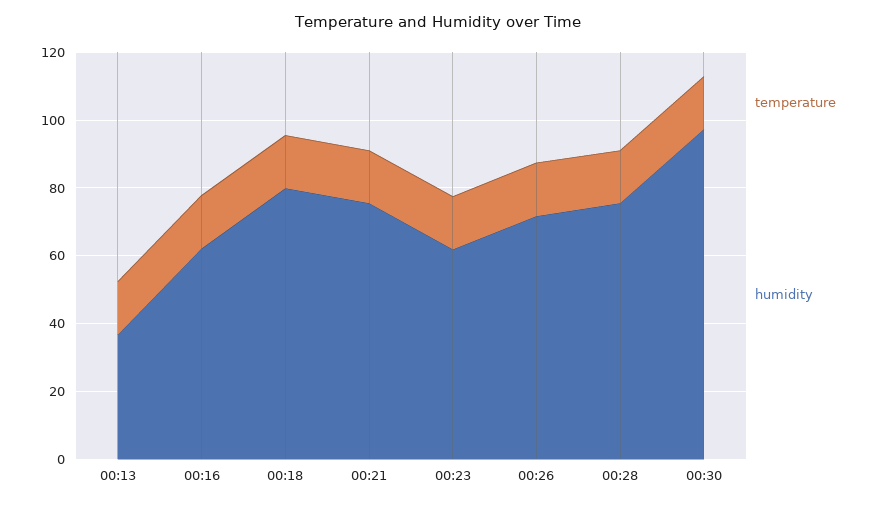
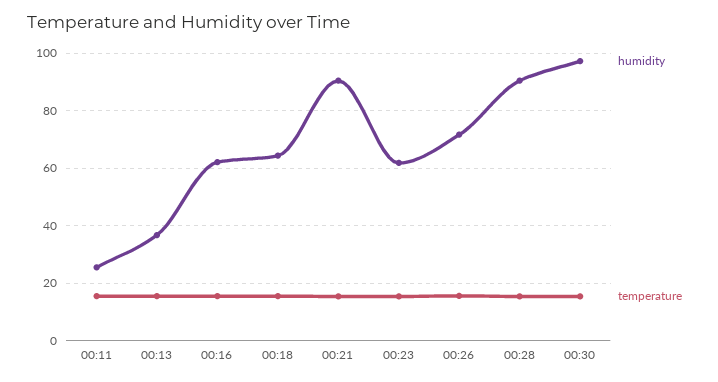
  {
    "temperature": {
      "00:13": 15,
      "00:16": 15,
      "00:18": 15,
      "00:21": 15,
      "00:23": 15,
      "00:26": 15,
      "00:28": 15,
-     "00:30": 15
+     "00:30": 15,
+     "00:11": 15
    },
    "humidity": {
      "00:13": 37.5,
      "00:16": 62.5,
-     "00:18": 80,
+     "00:18": 65,
-     "00:21": 75,
+     "00:21": 90,
      "00:23": 62.5,
      "00:26": 72.5,
-     "00:28": 75,
+     "00:28": 90,
-     "00:30": 97.5
+     "00:30": 97.5,
+     "00:11": 25
    }
  }

